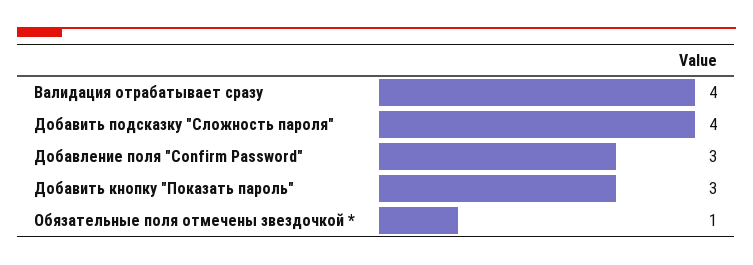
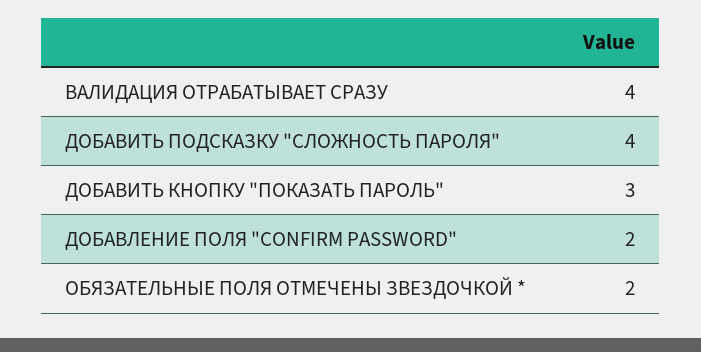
  {
    "Валидация отрабатывает сразу": 4,
    "Добавить подсказку \"Сложность пароля\"": 4,
-   "Добавление поля \"Confirm Password\"": 3,
+   "Добавление поля \"Confirm Password\"": 2,
    "Добавить кнопку \"Показать пароль\"": 3,
-   "Обязательные поля отмечены звездочкой *": 1
+   "Обязательные поля отмечены звездочкой *": 2
  }

